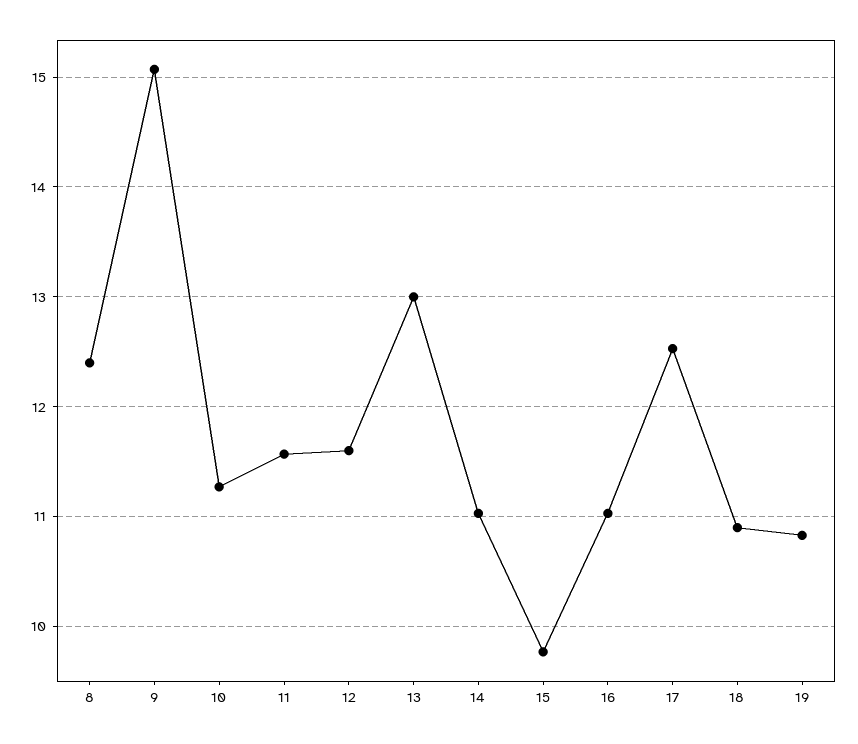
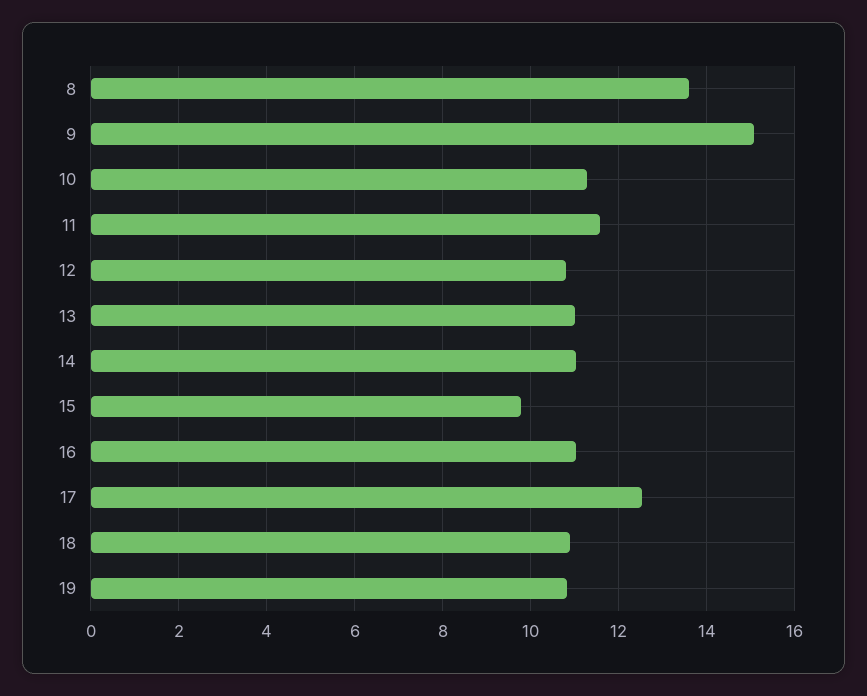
  {
-   "8": 12.4,
+   "8": 13.6,
    "9": 15.1,
    "10": 11.3,
    "11": 11.6,
-   "12": 11.6,
+   "12": 10.8,
-   "13": 13,
+   "13": 11,
    "14": 11,
    "15": 9.8,
    "16": 11,
    "17": 12.5,
    "18": 10.9,
    "19": 10.8
  }

